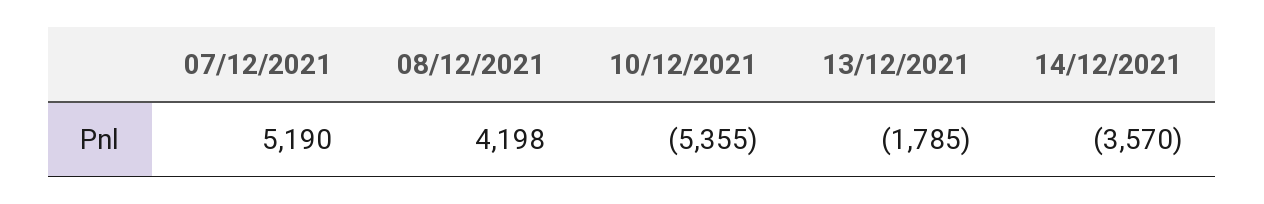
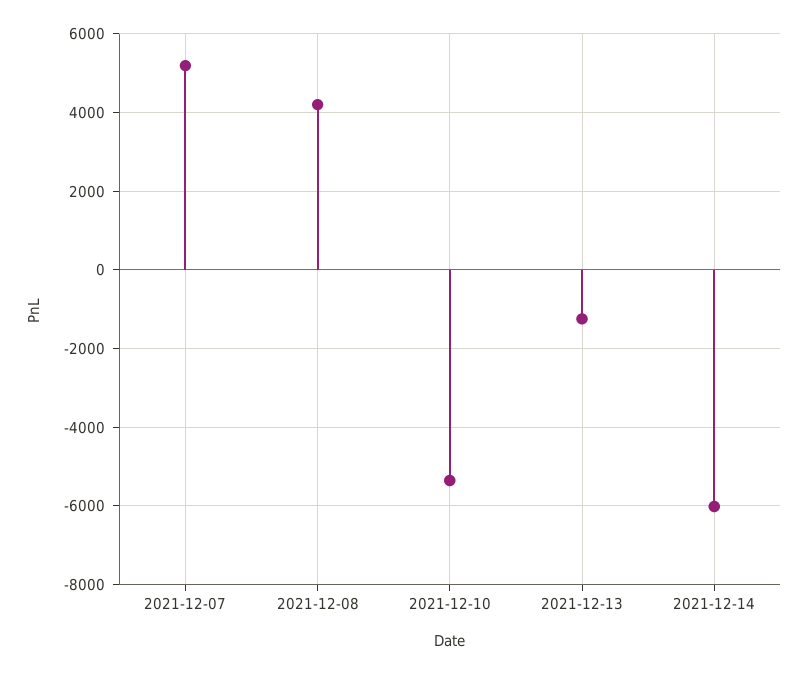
  {
    "07/12/2021": 5190,
    "08/12/2021": 4198,
    "10/12/2021": -5355,
-   "13/12/2021": -1785,
+   "13/12/2021": -1200,
-   "14/12/2021": -3570
+   "14/12/2021": -6000
  }

